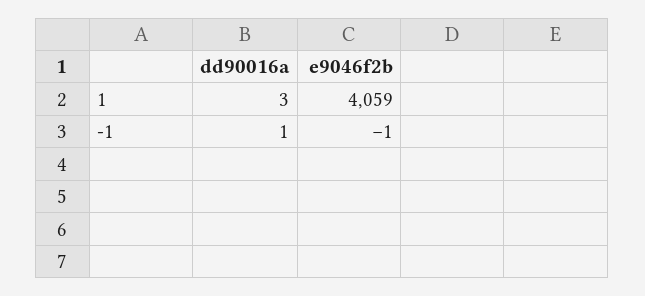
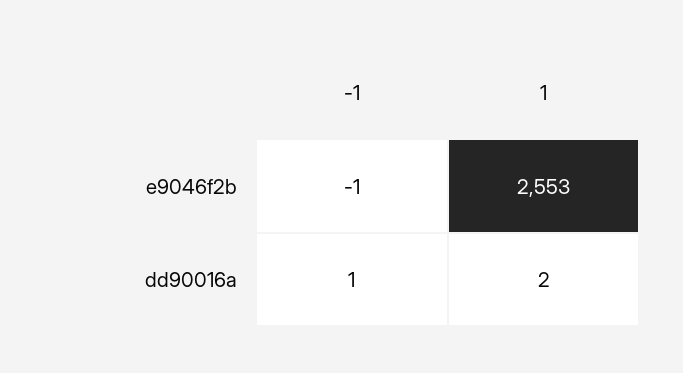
  {
    "dd90016a": {
-     "1": 3,
+     "1": 2,
      "-1": 1
    },
    "e9046f2b": {
-     "1": 4059,
+     "1": 2553,
      "-1": -1
    }
  }

